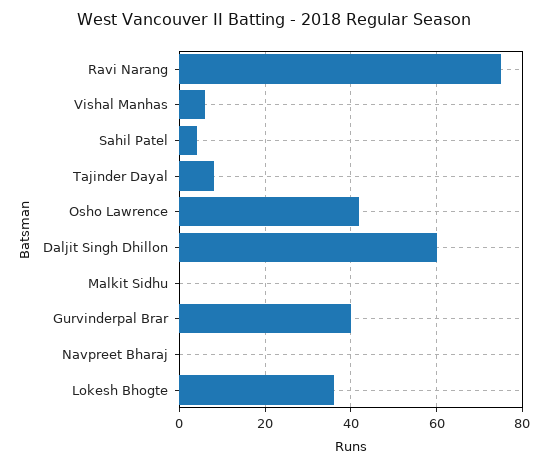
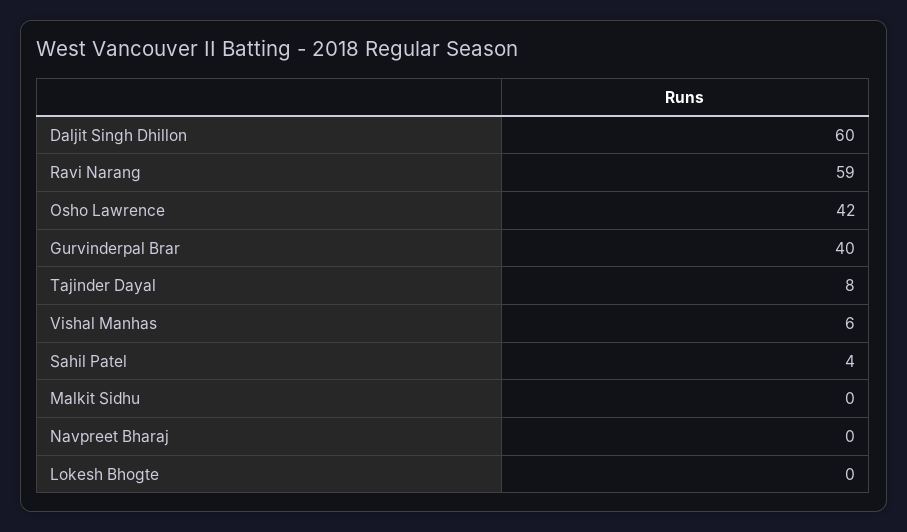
  {
-   "Ravi Narang": 75,
+   "Ravi Narang": 59,
    "Vishal Manhas": 6,
    "Sahil Patel": 4,
    "Tajinder Dayal": 8,
    "Osho Lawrence": 42,
    "Daljit Singh Dhillon": 60,
    "Malkit Sidhu": 0,
    "Gurvinderpal Brar": 40,
    "Navpreet Bharaj": 0,
-   "Lokesh Bhogte": 35
+   "Lokesh Bhogte": 0
  }

